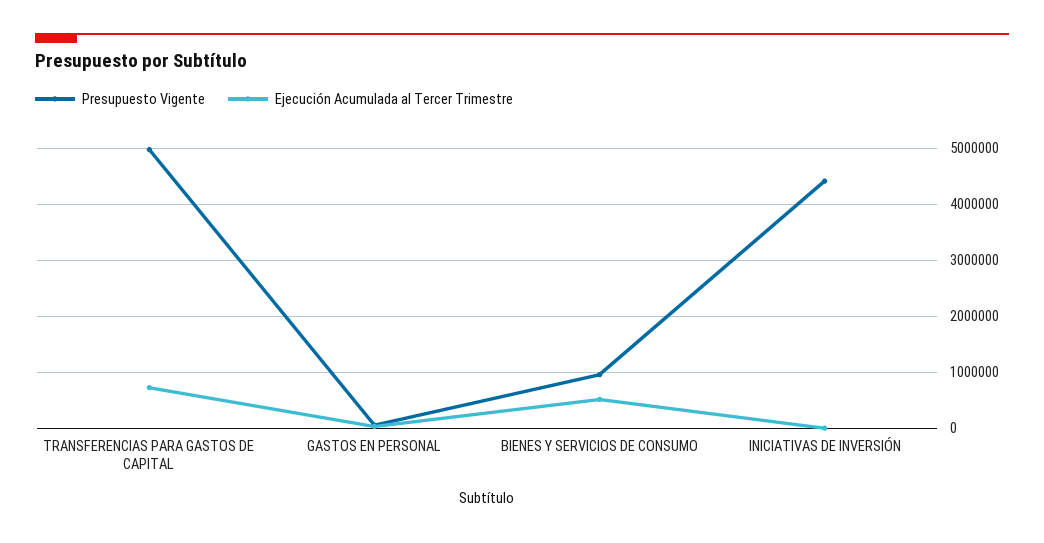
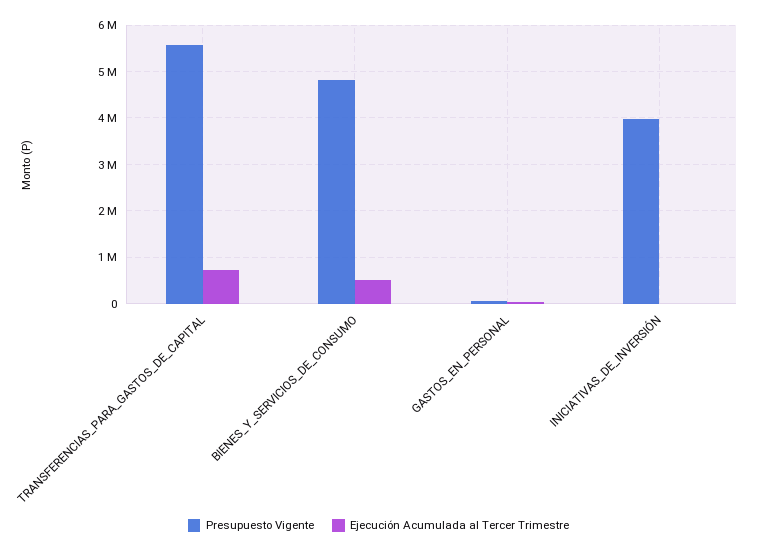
  {
    "Presupuesto Vigente": {
-     "TRANSFERENCIAS PARA GASTOS DE CAPITAL": 5000000,
+     "TRANSFERENCIAS PARA GASTOS DE CAPITAL": 5600000,
      "GASTOS EN PERSONAL": 0,
-     "BIENES Y SERVICIOS DE CONSUMO": 1000000,
+     "BIENES Y SERVICIOS DE CONSUMO": 4800000,
-     "INICIATIVAS DE INVERSIÓN": 4400000
+     "INICIATIVAS DE INVERSIÓN": 4000000
    },
    "Ejecución Acumulada al Tercer Trimestre": {
      "TRANSFERENCIAS PARA GASTOS DE CAPITAL": 800000,
      "GASTOS EN PERSONAL": 0,
      "BIENES Y SERVICIOS DE CONSUMO": 600000,
      "INICIATIVAS DE INVERSIÓN": 0
    }
  }

